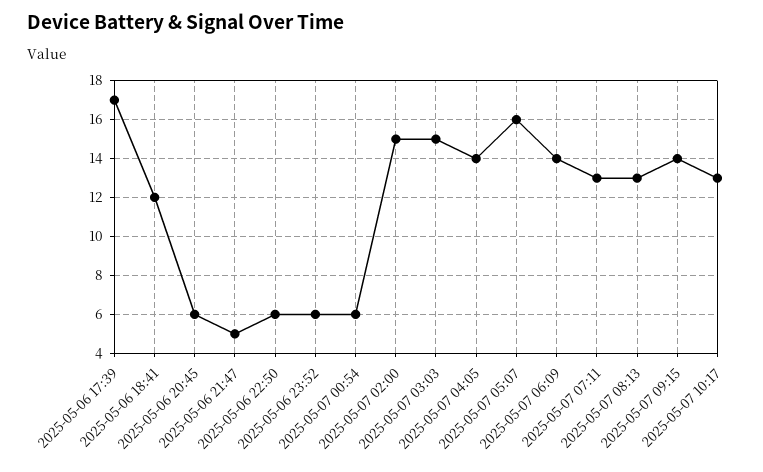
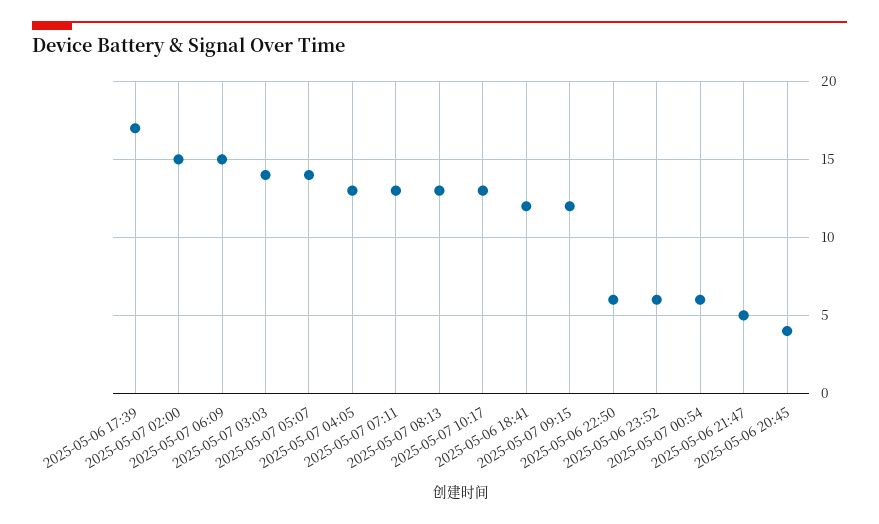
  {
    "2025-05-06 17:39": 17,
    "2025-05-06 18:41": 12,
-   "2025-05-06 20:45": 6,
+   "2025-05-06 20:45": 4,
    "2025-05-06 21:47": 5,
    "2025-05-06 22:50": 6,
    "2025-05-06 23:52": 6,
    "2025-05-07 00:54": 6,
    "2025-05-07 02:00": 15,
-   "2025-05-07 03:03": 15,
+   "2025-05-07 03:03": 14,
-   "2025-05-07 04:05": 14,
+   "2025-05-07 04:05": 13,
-   "2025-05-07 05:07": 16,
+   "2025-05-07 05:07": 14,
-   "2025-05-07 06:09": 14,
+   "2025-05-07 06:09": 15,
    "2025-05-07 07:11": 13,
    "2025-05-07 08:13": 13,
-   "2025-05-07 09:15": 14,
+   "2025-05-07 09:15": 12,
    "2025-05-07 10:17": 13
  }

